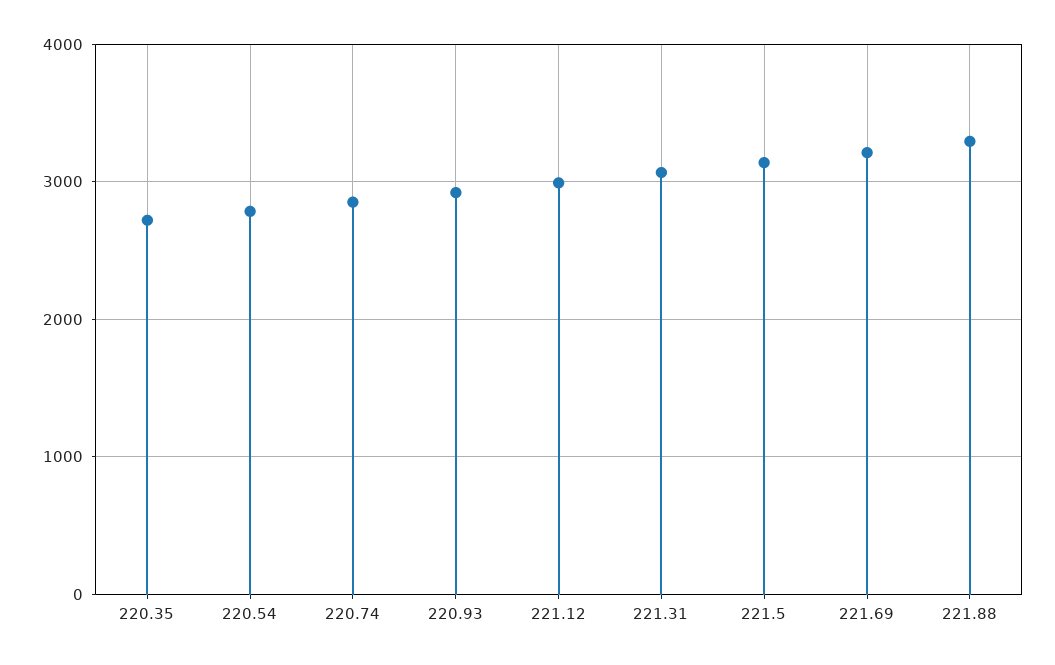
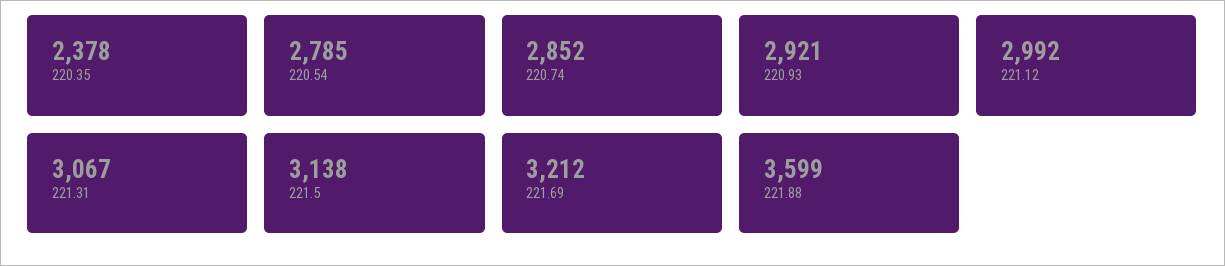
  {
-   "220.35": 2700,
+   "220.35": 2378,
    "220.54": 2785,
    "220.74": 2852,
    "220.93": 2921,
    "221.12": 2992,
    "221.31": 3067,
    "221.5": 3138,
    "221.69": 3212,
-   "221.88": 3300
+   "221.88": 3599
  }

